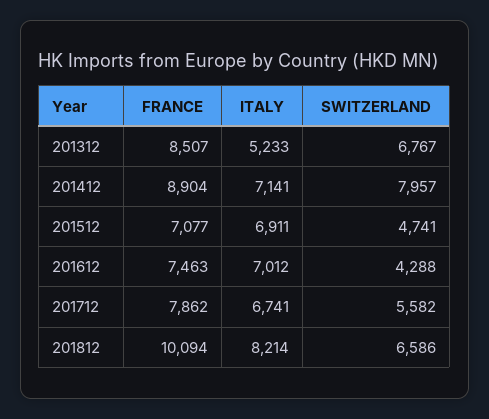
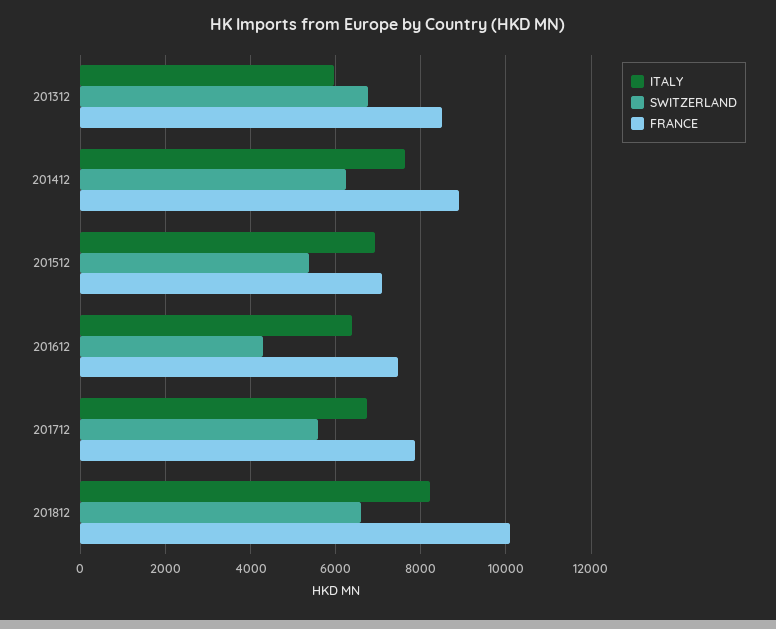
  {
    "FRANCE": {
      "201312": 8507,
      "201412": 8904,
      "201512": 7077,
      "201612": 7463,
      "201712": 7862,
      "201812": 10094
    },
    "ITALY": {
-     "201312": 5233,
+     "201312": 6000,
-     "201412": 7141,
+     "201412": 7600,
      "201512": 6911,
-     "201612": 7012,
+     "201612": 6400,
      "201712": 6741,
      "201812": 8214
    },
    "SWITZERLAND": {
      "201312": 6767,
-     "201412": 7957,
+     "201412": 6200,
-     "201512": 4741,
+     "201512": 5400,
      "201612": 4288,
      "201712": 5582,
      "201812": 6586
    }
  }

